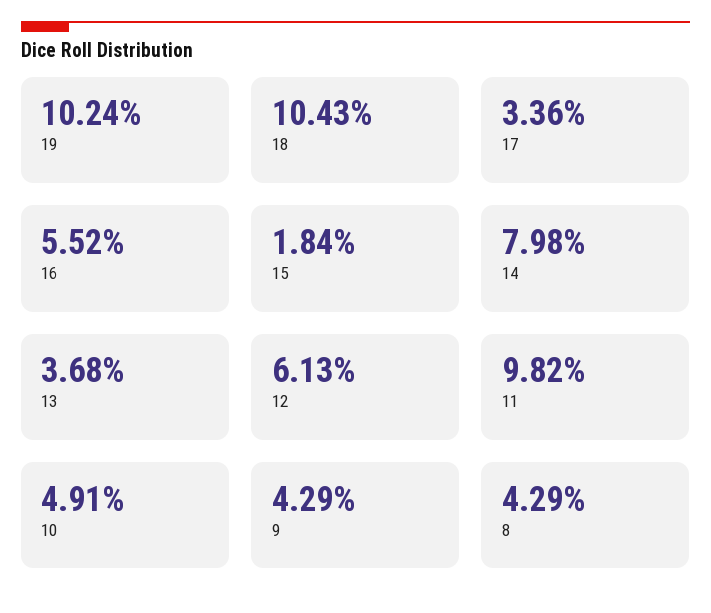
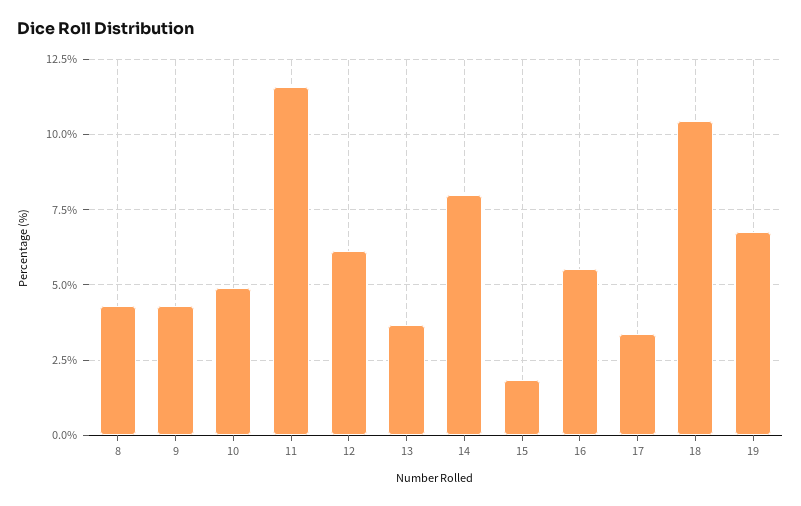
  {
-   "19": 10.24,
+   "19": 6.75,
    "18": 10.43,
    "17": 3.36,
    "16": 5.52,
    "15": 1.84,
    "14": 7.98,
    "13": 3.68,
    "12": 6.13,
-   "11": 9.82,
+   "11": 11.5,
    "10": 4.91,
    "9": 4.29,
    "8": 4.29
  }

